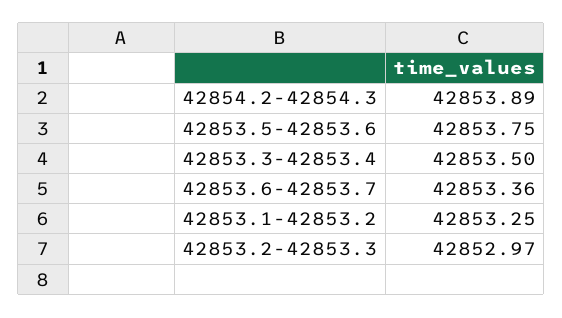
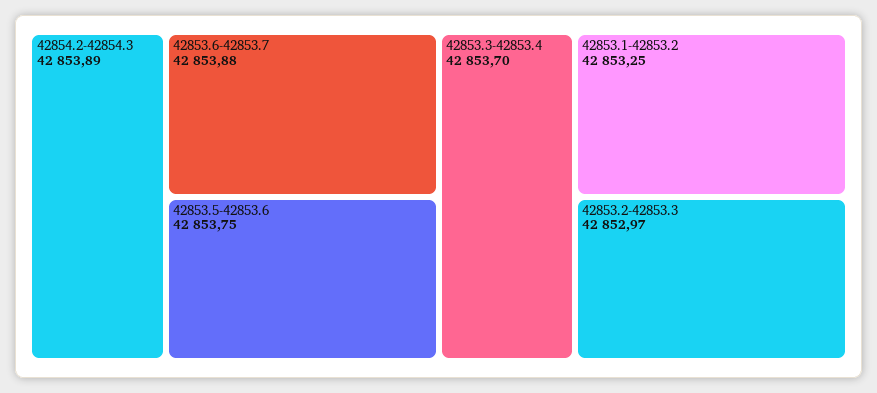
  {
    "42854.2-42854.3": 42853.89,
    "42853.5-42853.6": 42853.75,
-   "42853.3-42853.4": 42853.5,
+   "42853.3-42853.4": 42853.7,
-   "42853.6-42853.7": 42853.36,
+   "42853.6-42853.7": 42853.88,
    "42853.1-42853.2": 42853.25,
    "42853.2-42853.3": 42852.97
  }

